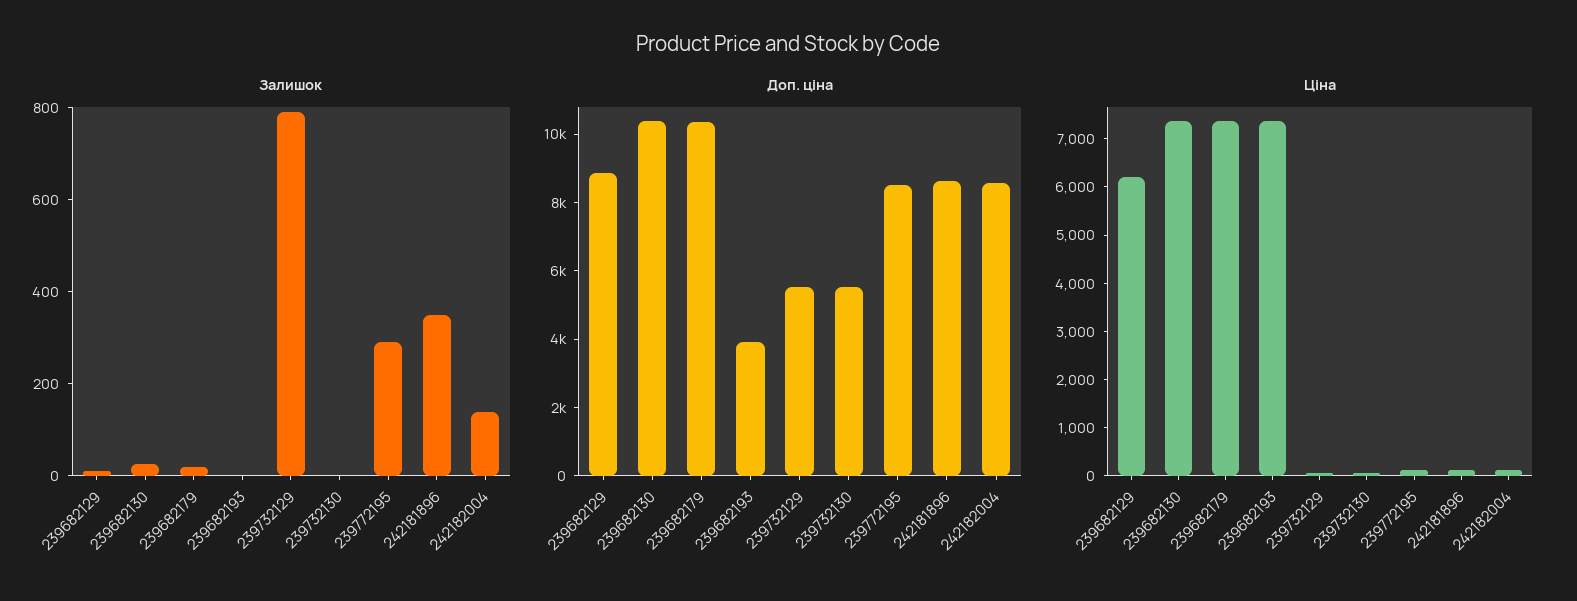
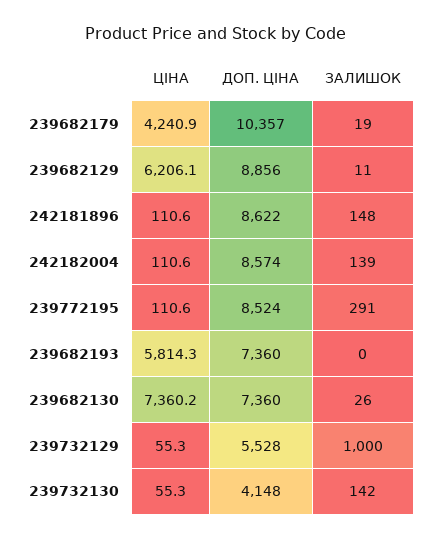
  {
    "Залишок": {
      "239682129": 11,
      "239682130": 26,
      "239682179": 19,
      "239682193": 0,
-     "239732129": 800,
+     "239732129": 1000,
-     "239732130": 0,
+     "239732130": 142,
      "239772195": 291,
-     "242181896": 350,
+     "242181896": 148,
      "242182004": 139
    },
    "Доп. ціна": {
      "239682129": 8856,
-     "239682130": 10500,
+     "239682130": 7360,
      "239682179": 10357,
-     "239682193": 4000,
+     "239682193": 7360,
      "239732129": 5528,
-     "239732130": 5500,
+     "239732130": 4148,
      "239772195": 8524,
      "242181896": 8622,
      "242182004": 8574
    },
    "Ціна": {
      "239682129": 6206.1,
      "239682130": 7360.2,
-     "239682179": 7400,
+     "239682179": 4240.9,
-     "239682193": 7400,
+     "239682193": 5814.3,
      "239732129": 55.3,
      "239732130": 55.3,
      "239772195": 110.6,
      "242181896": 110.6,
      "242182004": 110.6
    }
  }

